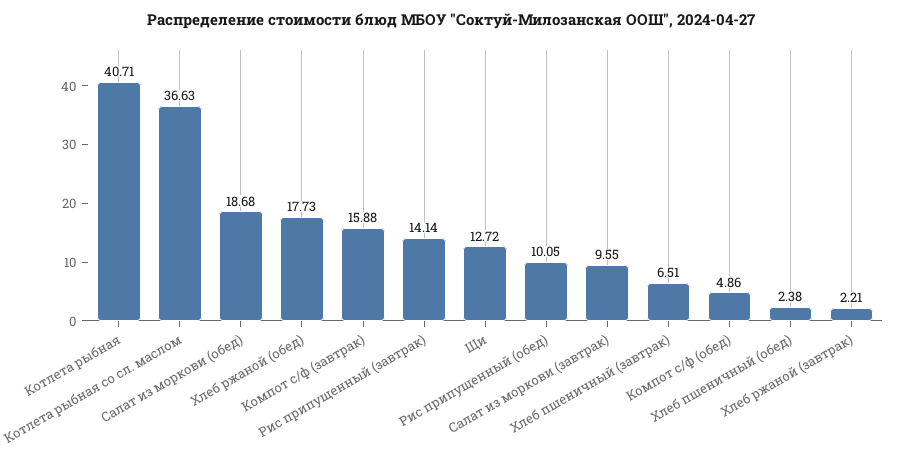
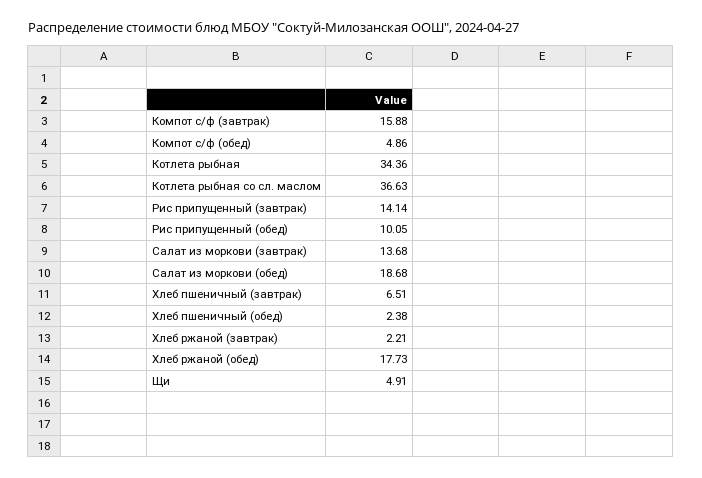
  {
-   "Котлета рыбная": 40.71,
+   "Котлета рыбная": 34.36,
    "Котлета рыбная со сл. маслом": 36.63,
    "Салат из моркови (обед)": 18.68,
    "Хлеб ржаной (обед)": 17.73,
    "Компот с/ф (завтрак)": 15.88,
    "Рис припущенный (завтрак)": 14.14,
-   "Щи": 12.72,
+   "Щи": 4.91,
    "Рис припущенный (обед)": 10.05,
-   "Салат из моркови (завтрак)": 9.55,
+   "Салат из моркови (завтрак)": 13.68,
    "Хлеб пшеничный (завтрак)": 6.51,
    "Компот с/ф (обед)": 4.86,
    "Хлеб пшеничный (обед)": 2.38,
    "Хлеб ржаной (завтрак)": 2.21
  }

